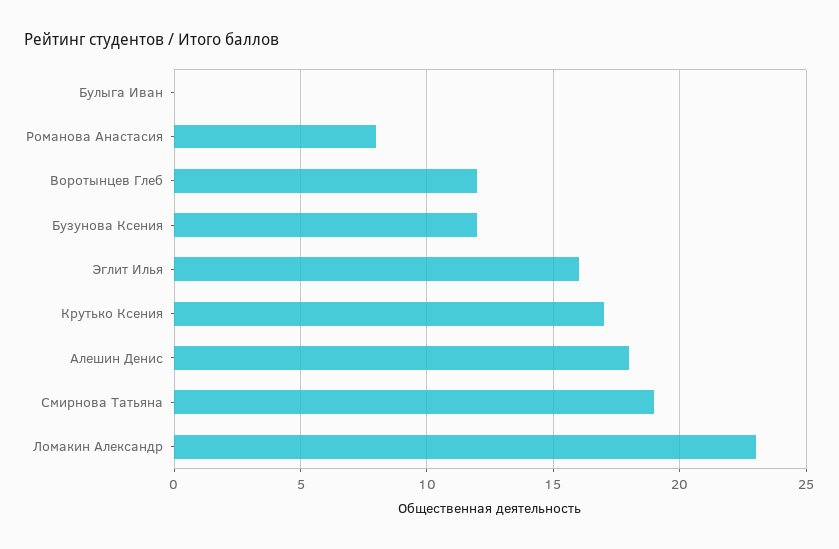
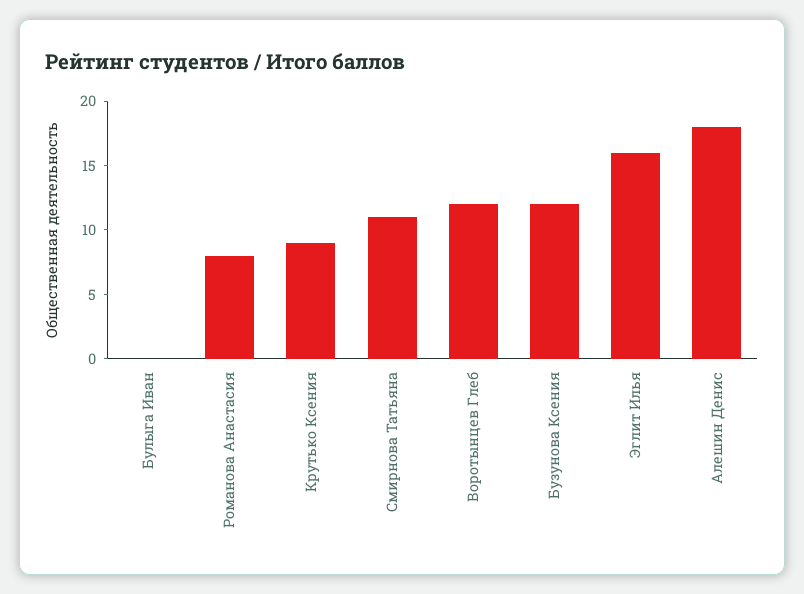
  {
    "Булыга Иван": 0,
    "Романова Анастасия": 8,
    "Воротынцев Глеб": 12,
    "Бузунова Ксения": 12,
    "Эглит Илья": 16,
-   "Крутько Ксения": 17,
+   "Крутько Ксения": 9,
    "Алешин Денис": 18,
-   "Смирнова Татьяна": 19,
+   "Смирнова Татьяна": 11
-   "Ломакин Александр": 23
  }

